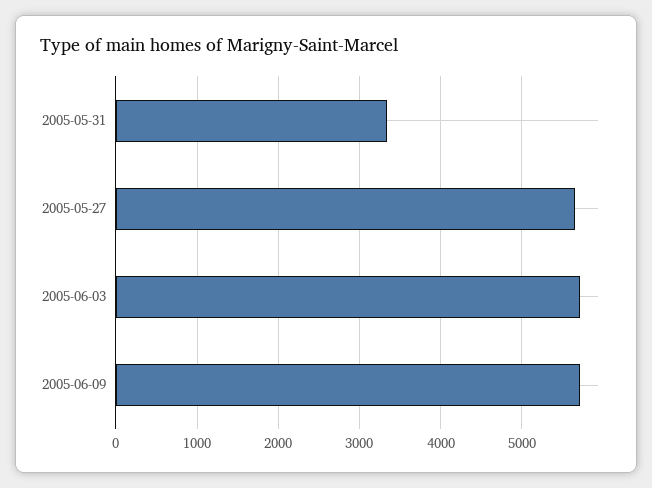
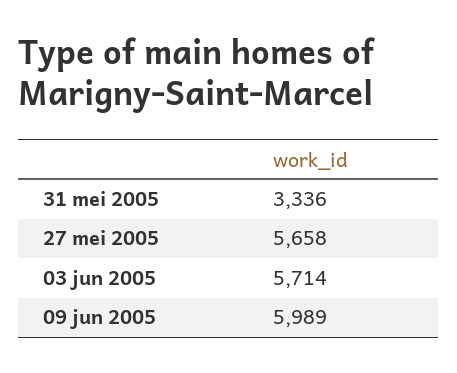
  {
    "2005-05-31": 3336,
    "2005-05-27": 5658,
    "2005-06-03": 5714,
-   "2005-06-09": 5700
+   "2005-06-09": 5989
  }

